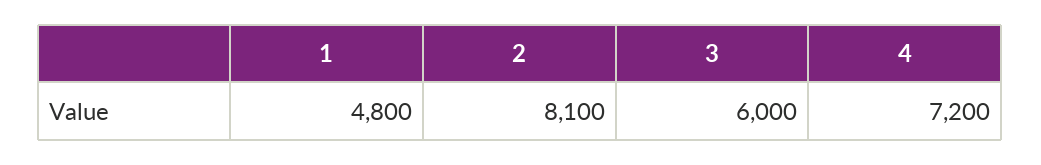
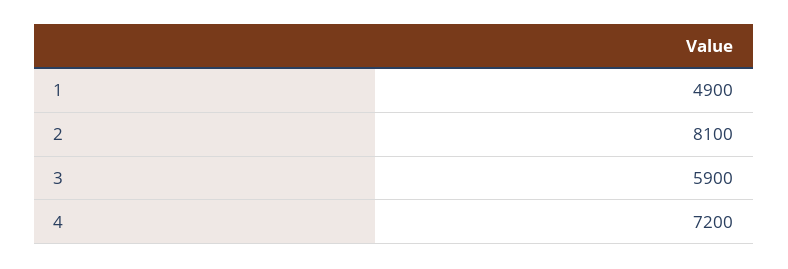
  {
-   "1": 4800,
+   "1": 4900,
    "2": 8100,
-   "3": 6000,
+   "3": 5900,
    "4": 7200
  }

